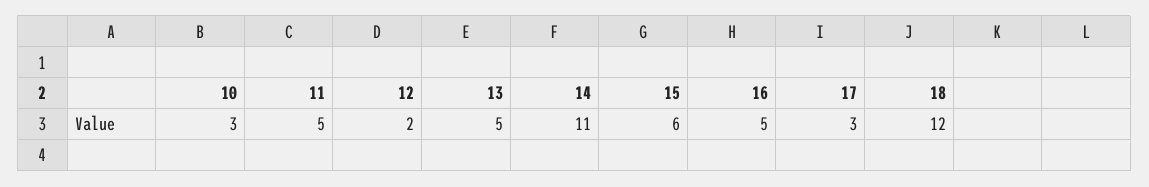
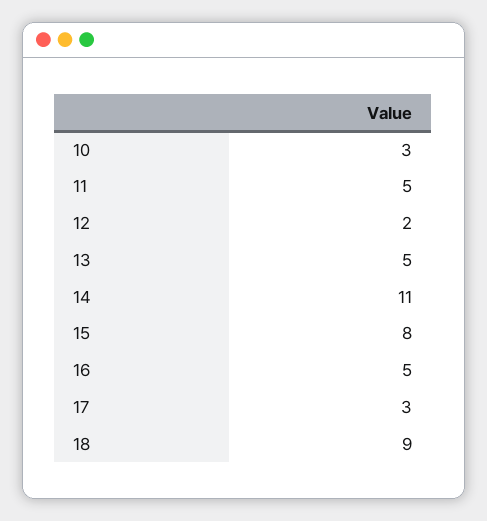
  {
    "10": 3,
    "11": 5,
    "12": 2,
    "13": 5,
    "14": 11,
-   "15": 6,
+   "15": 8,
    "16": 5,
    "17": 3,
-   "18": 12
+   "18": 9
  }

